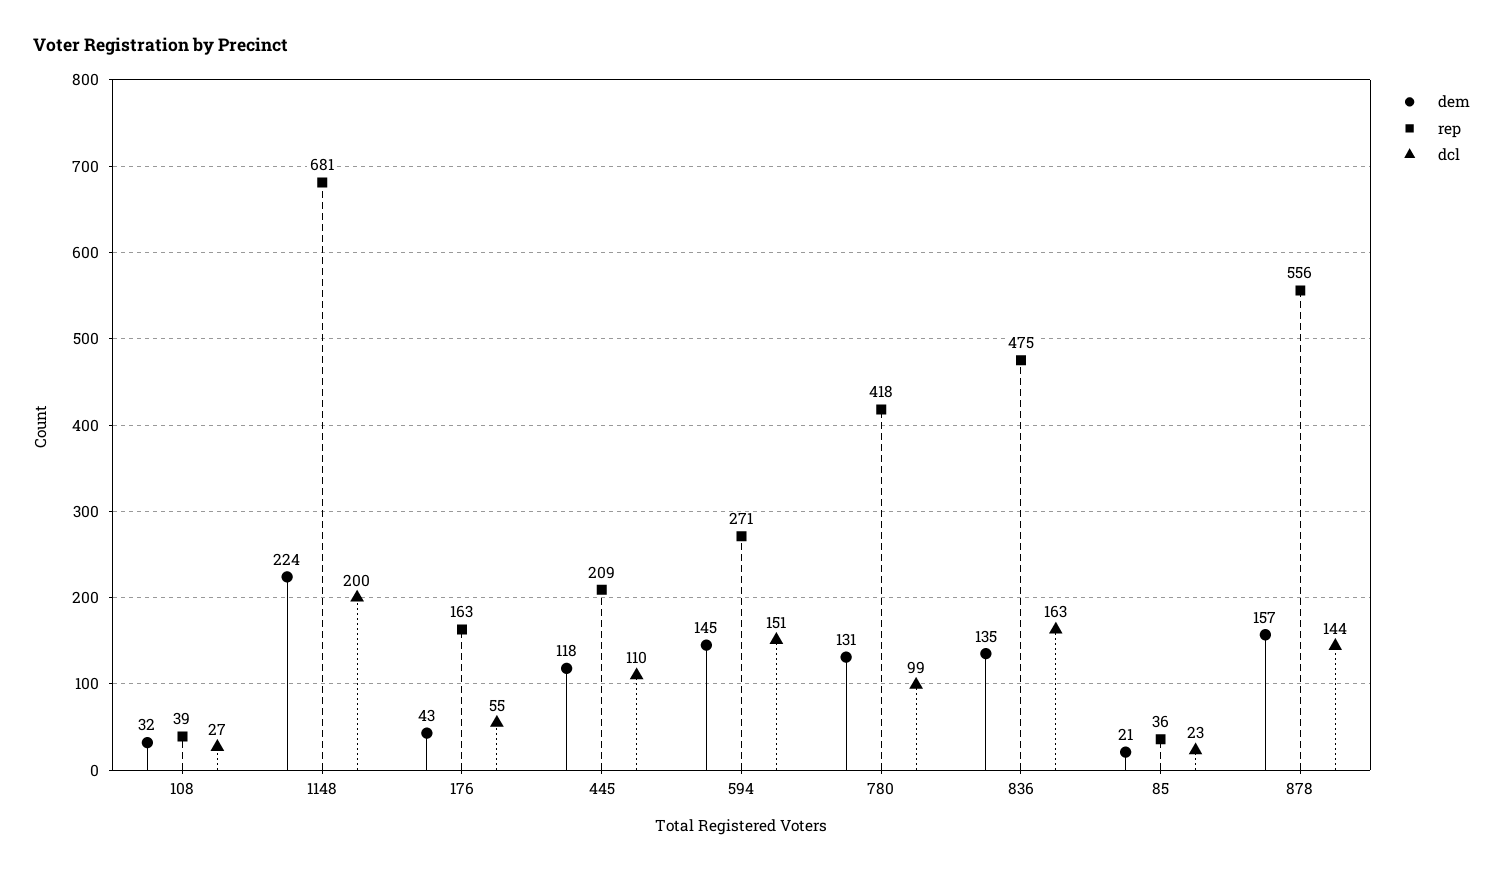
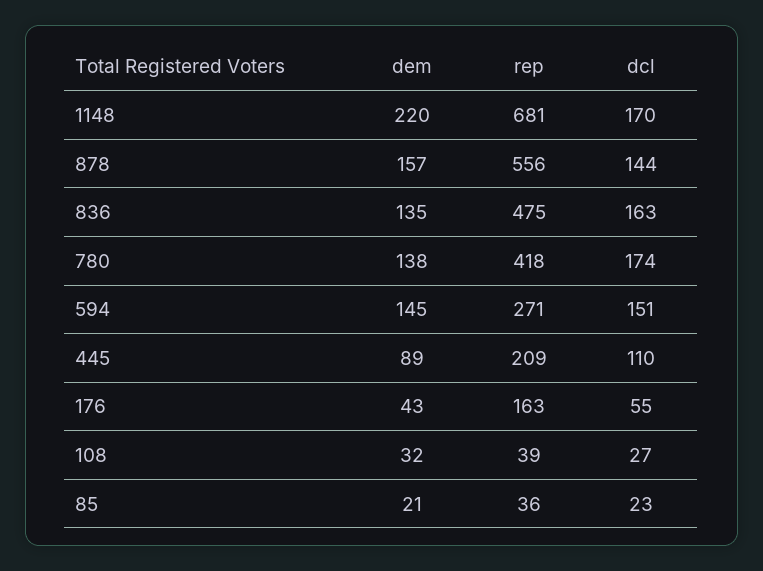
  {
    "dem": {
      "108": 32,
-     "1148": 224,
+     "1148": 220,
      "176": 43,
-     "445": 118,
+     "445": 89,
      "594": 145,
-     "780": 131,
+     "780": 138,
      "836": 135,
      "85": 21,
      "878": 157
    },
    "rep": {
      "108": 39,
      "1148": 681,
      "176": 163,
      "445": 209,
      "594": 271,
      "780": 418,
      "836": 475,
      "85": 36,
      "878": 556
    },
    "dcl": {
      "108": 27,
-     "1148": 200,
+     "1148": 170,
      "176": 55,
      "445": 110,
      "594": 151,
-     "780": 99,
+     "780": 174,
      "836": 163,
      "85": 23,
      "878": 144
    }
  }

